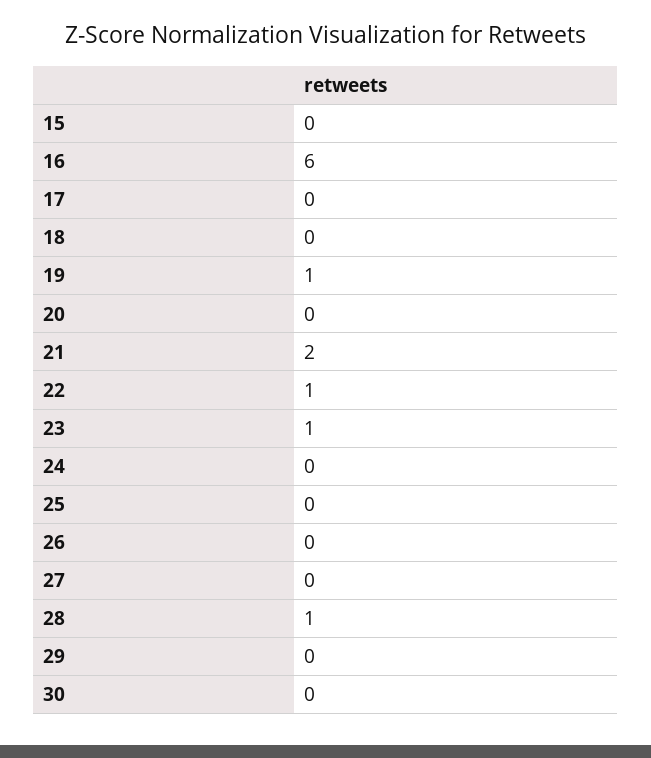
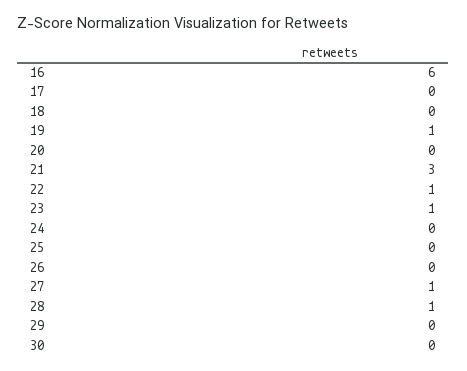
  {
-   "15": 0,
    "16": 6,
    "17": 0,
    "18": 0,
    "19": 1,
    "20": 0,
-   "21": 2,
+   "21": 3,
    "22": 1,
    "23": 1,
    "24": 0,
    "25": 0,
    "26": 0,
-   "27": 0,
+   "27": 1,
    "28": 1,
    "29": 0,
    "30": 0
  }

